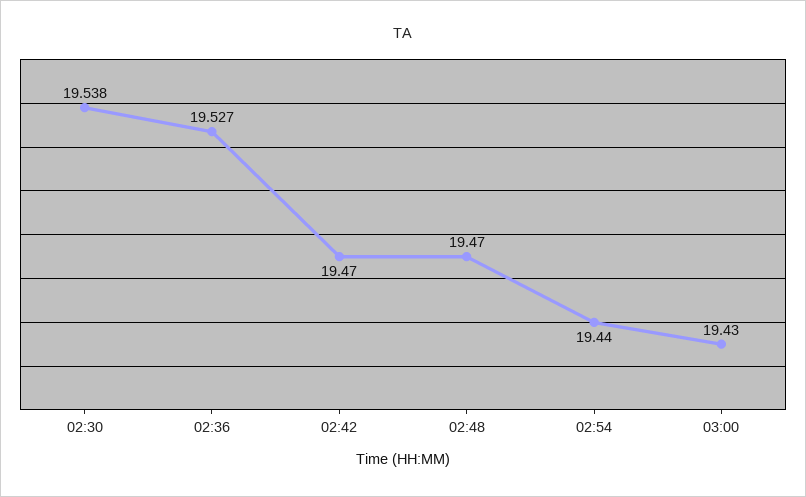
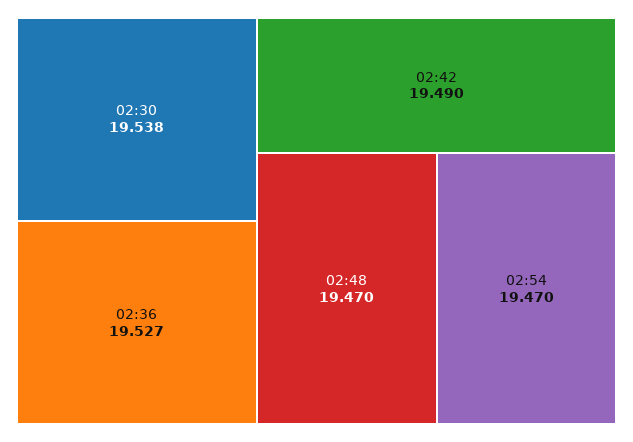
  {
    "02:30": 19.538,
    "02:36": 19.527,
-   "02:42": 19.47,
+   "02:42": 19.49,
    "02:48": 19.47,
-   "02:54": 19.44,
+   "02:54": 19.47
-   "03:00": 19.43
  }

